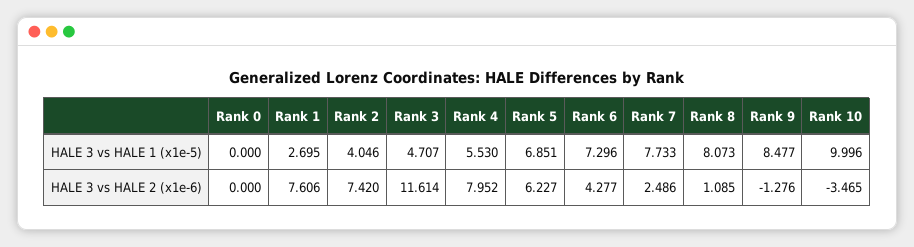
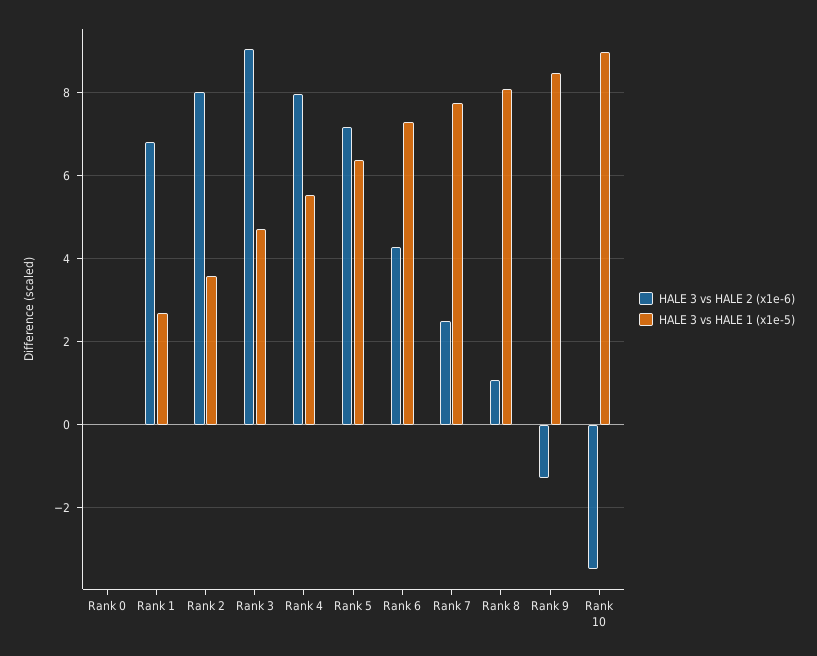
  {
    "HALE 3 vs HALE 1 (x1e-5)": {
      "Rank 0": 0,
      "Rank 1": 2.695,
-     "Rank 2": 4.046,
+     "Rank 2": 3.6,
      "Rank 3": 4.707,
      "Rank 4": 5.53,
-     "Rank 5": 6.851,
+     "Rank 5": 6.4,
      "Rank 6": 7.296,
      "Rank 7": 7.733,
      "Rank 8": 8.073,
      "Rank 9": 8.477,
-     "Rank 10": 9.996
+     "Rank 10": 9
    },
    "HALE 3 vs HALE 2 (x1e-6)": {
      "Rank 0": 0,
-     "Rank 1": 7.606,
+     "Rank 1": 6.8,
-     "Rank 2": 7.42,
+     "Rank 2": 8,
-     "Rank 3": 11.614,
+     "Rank 3": 9,
      "Rank 4": 7.952,
-     "Rank 5": 6.227,
+     "Rank 5": 7.2,
      "Rank 6": 4.277,
      "Rank 7": 2.486,
      "Rank 8": 1.085,
      "Rank 9": -1.276,
      "Rank 10": -3.465
    }
  }

